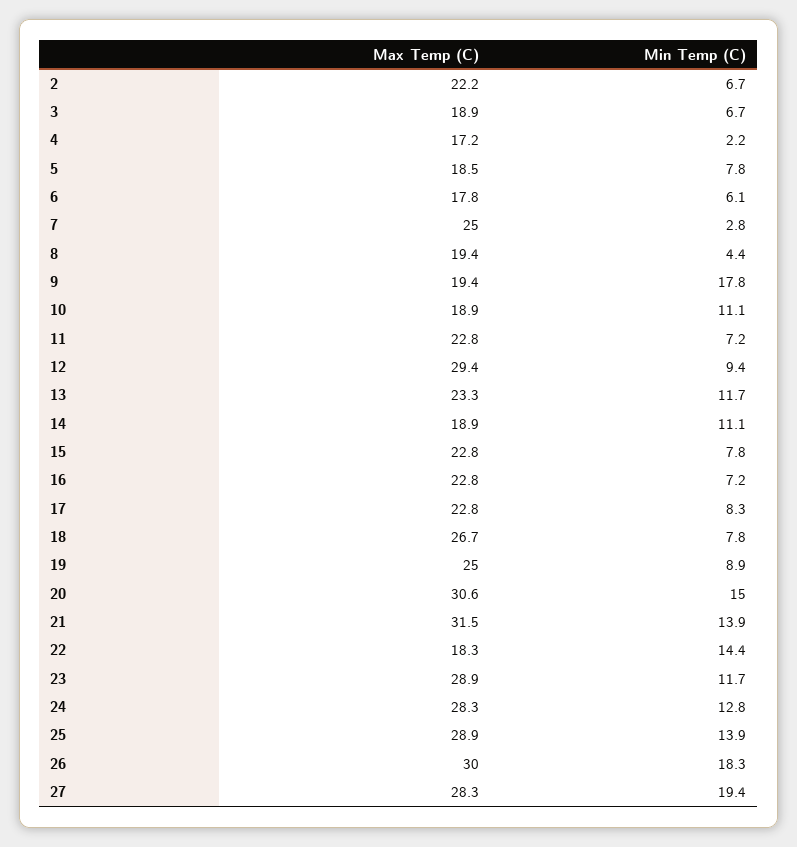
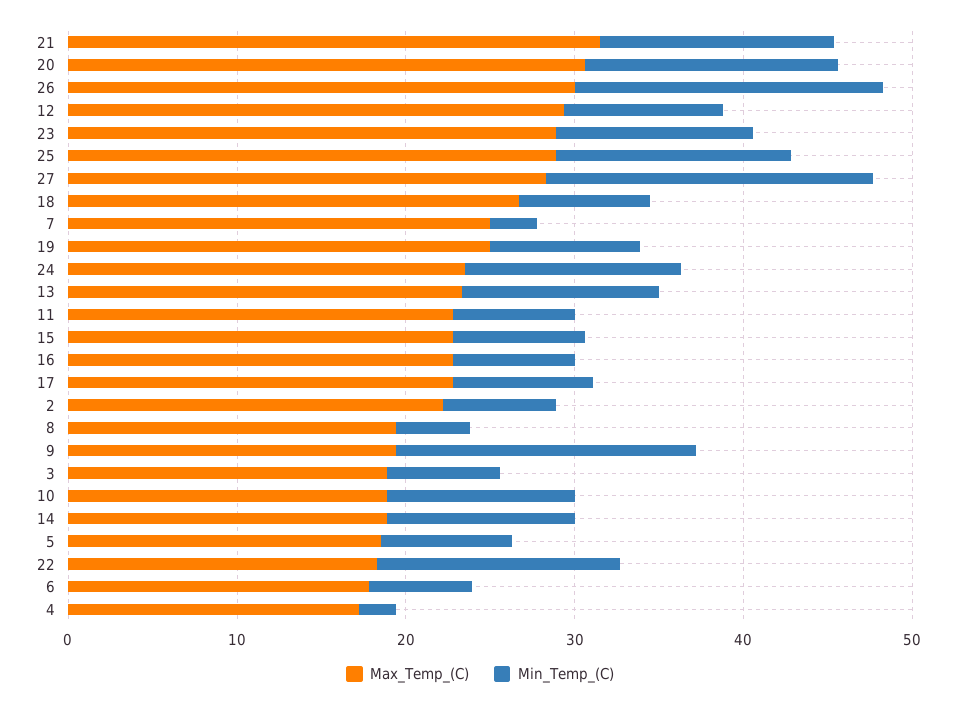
  {
    "Max Temp (C)": {
      "2": 22.2,
      "3": 18.9,
      "4": 17.2,
      "5": 18.5,
      "6": 17.8,
      "7": 25,
      "8": 19.4,
      "9": 19.4,
      "10": 18.9,
      "11": 22.8,
      "12": 29.4,
      "13": 23.3,
      "14": 18.9,
      "15": 22.8,
      "16": 22.8,
      "17": 22.8,
      "18": 26.7,
      "19": 25,
      "20": 30.6,
      "21": 31.5,
      "22": 18.3,
      "23": 28.9,
-     "24": 28.3,
+     "24": 24,
      "25": 28.9,
      "26": 30,
      "27": 28.3
    },
    "Min Temp (C)": {
      "2": 6.7,
      "3": 6.7,
      "4": 2.2,
      "5": 7.8,
      "6": 6.1,
      "7": 2.8,
      "8": 4.4,
      "9": 17.8,
      "10": 11.1,
      "11": 7.2,
      "12": 9.4,
      "13": 11.7,
      "14": 11.1,
      "15": 7.8,
      "16": 7.2,
      "17": 8.3,
      "18": 7.8,
      "19": 8.9,
      "20": 15,
      "21": 13.9,
      "22": 14.4,
      "23": 11.7,
      "24": 12.8,
      "25": 13.9,
      "26": 18.3,
      "27": 19.4
    }
  }

